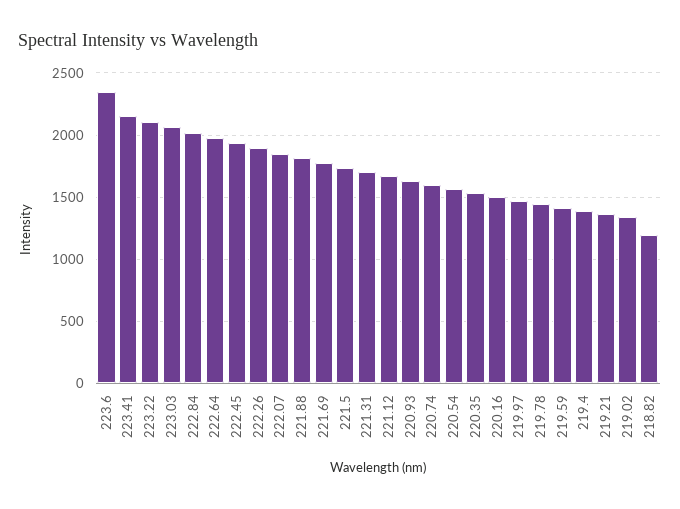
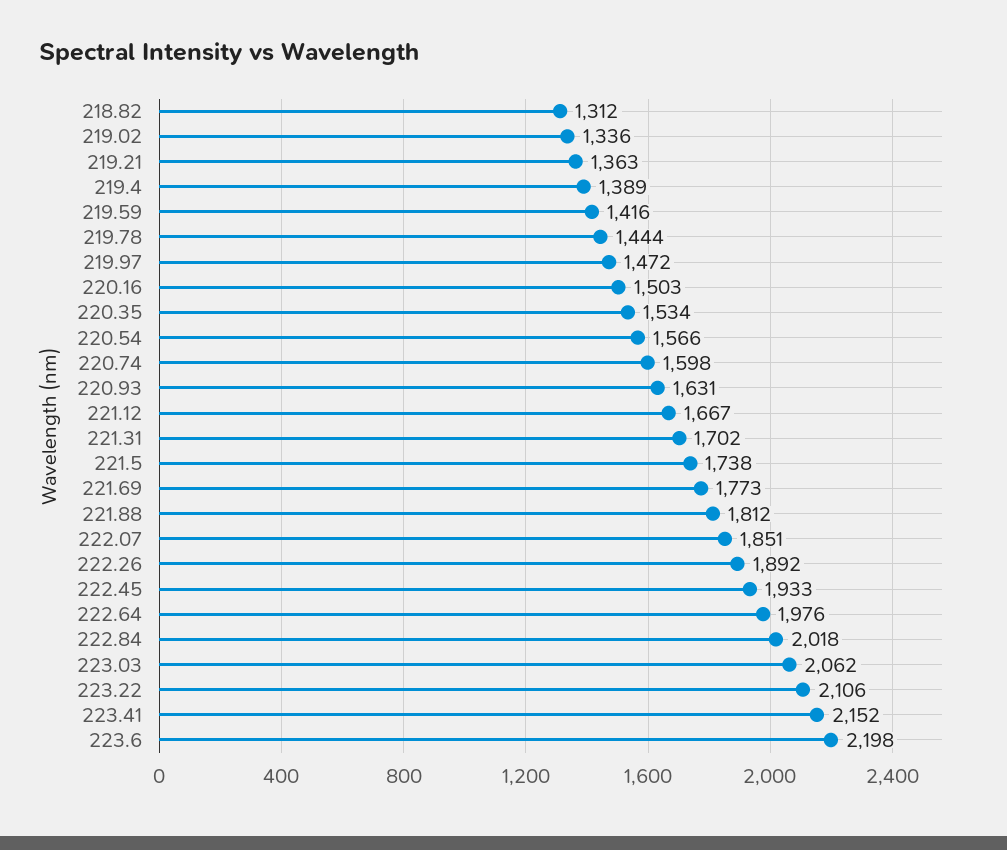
  {
-   "223.6": 2350,
+   "223.6": 2198,
    "223.41": 2152,
    "223.22": 2106,
    "223.03": 2062,
    "222.84": 2018,
    "222.64": 1976,
    "222.45": 1933,
    "222.26": 1892,
    "222.07": 1851,
    "221.88": 1812,
    "221.69": 1773,
    "221.5": 1738,
    "221.31": 1702,
    "221.12": 1667,
    "220.93": 1631,
    "220.74": 1598,
    "220.54": 1566,
    "220.35": 1534,
    "220.16": 1503,
    "219.97": 1472,
    "219.78": 1444,
    "219.59": 1416,
    "219.4": 1389,
    "219.21": 1363,
    "219.02": 1336,
-   "218.82": 1200
+   "218.82": 1312
  }

